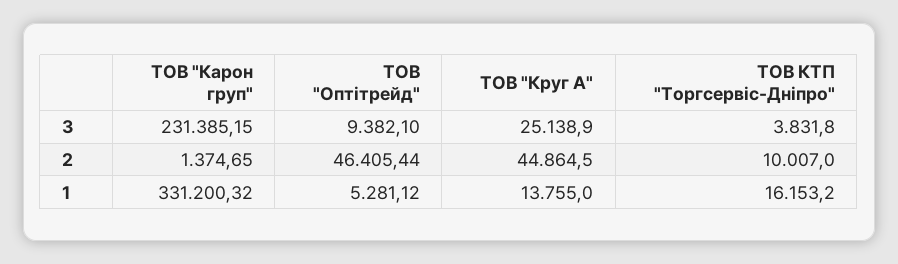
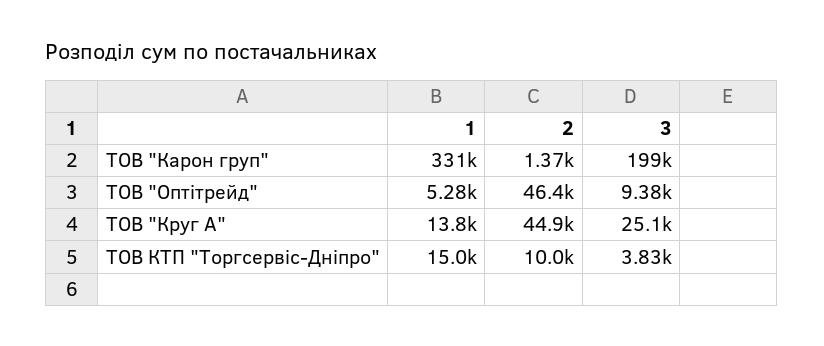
  {
    "ТОВ \"Карон груп\"": {
-     "3": 231385.15,
+     "3": 199000,
      "2": 1374.65,
      "1": 331200.32
    },
    "ТОВ \"Оптітрейд\"": {
      "3": 9382.1,
      "2": 46405.44,
      "1": 5281.12
    },
    "ТОВ \"Круг А\"": {
      "3": 25138.9,
      "2": 44864.5,
      "1": 13755
    },
    "ТОВ КТП \"Торгсервіс-Дніпро\"": {
      "3": 3831.8,
      "2": 10007,
-     "1": 16153.2
+     "1": 15000
    }
  }

